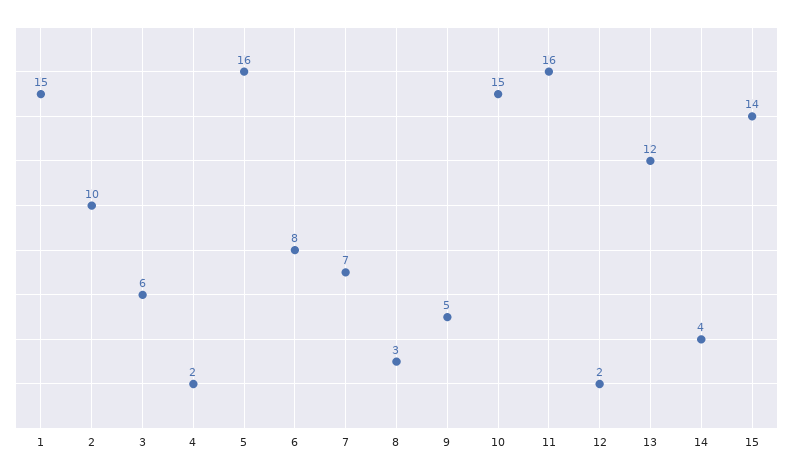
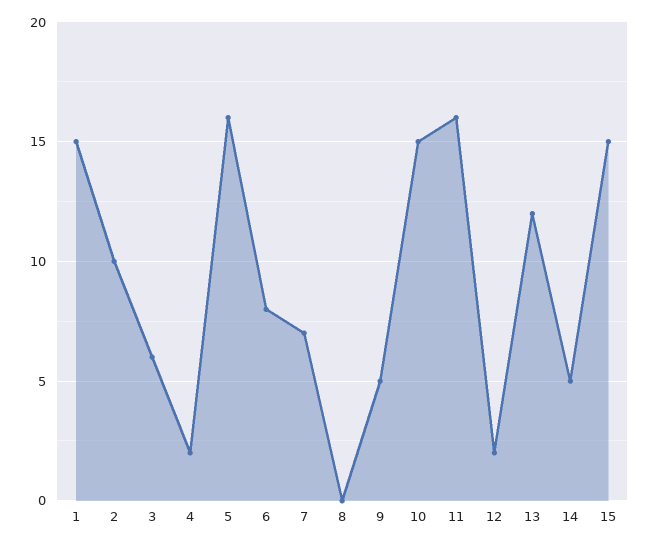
  {
    "1": 15,
    "2": 10,
    "3": 6,
    "4": 2,
    "5": 16,
    "6": 8,
    "7": 7,
-   "8": 3,
+   "8": 0,
    "9": 5,
    "10": 15,
    "11": 16,
    "12": 2,
    "13": 12,
-   "14": 4,
+   "14": 5,
-   "15": 14
+   "15": 15
  }

